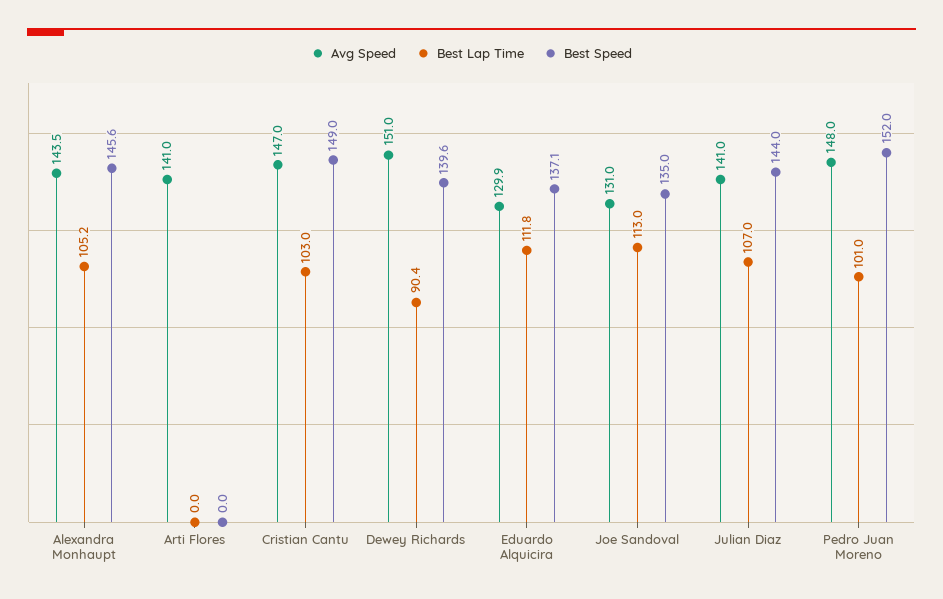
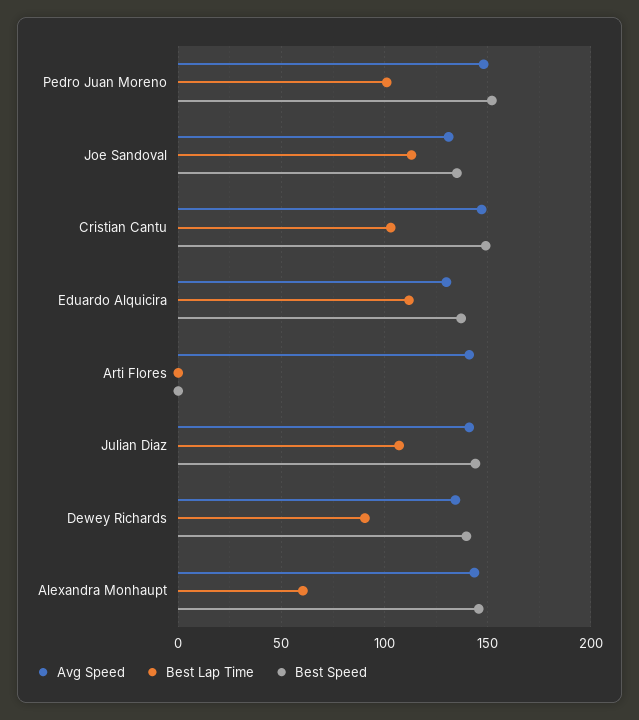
  {
    "Avg Speed": {
      "Alexandra Monhaupt": 143.5,
      "Arti Flores": 141,
      "Cristian Cantu": 147,
-     "Dewey Richards": 151,
+     "Dewey Richards": 135,
      "Eduardo Alquicira": 129.9,
      "Joe Sandoval": 131,
      "Julian Diaz": 141,
      "Pedro Juan Moreno": 148
    },
    "Best Lap Time": {
-     "Alexandra Monhaupt": 105.2,
+     "Alexandra Monhaupt": 60,
      "Arti Flores": 0,
      "Cristian Cantu": 103,
      "Dewey Richards": 90.4,
      "Eduardo Alquicira": 111.8,
      "Joe Sandoval": 113,
      "Julian Diaz": 107,
      "Pedro Juan Moreno": 101
    },
    "Best Speed": {
      "Alexandra Monhaupt": 145.6,
      "Arti Flores": 0,
      "Cristian Cantu": 149,
      "Dewey Richards": 139.6,
      "Eduardo Alquicira": 137.1,
      "Joe Sandoval": 135,
      "Julian Diaz": 144,
      "Pedro Juan Moreno": 152
    }
  }

